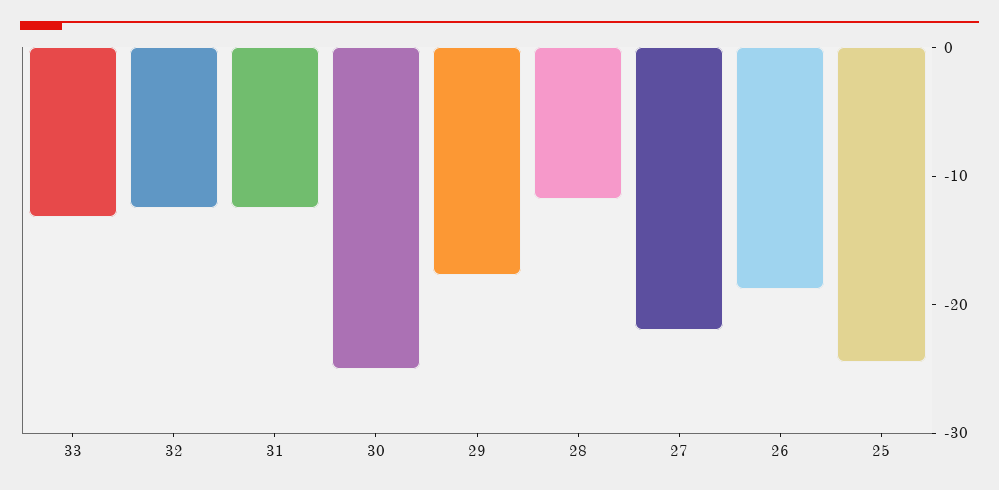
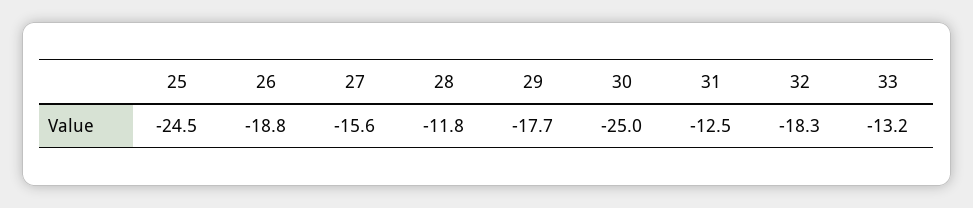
  {
    "33": -13.2,
-   "32": -12,
+   "32": -18.3,
    "31": -12.5,
    "30": -25,
    "29": -17.7,
    "28": -11.8,
-   "27": -22,
+   "27": -15.6,
    "26": -18.8,
    "25": -24.5
  }

